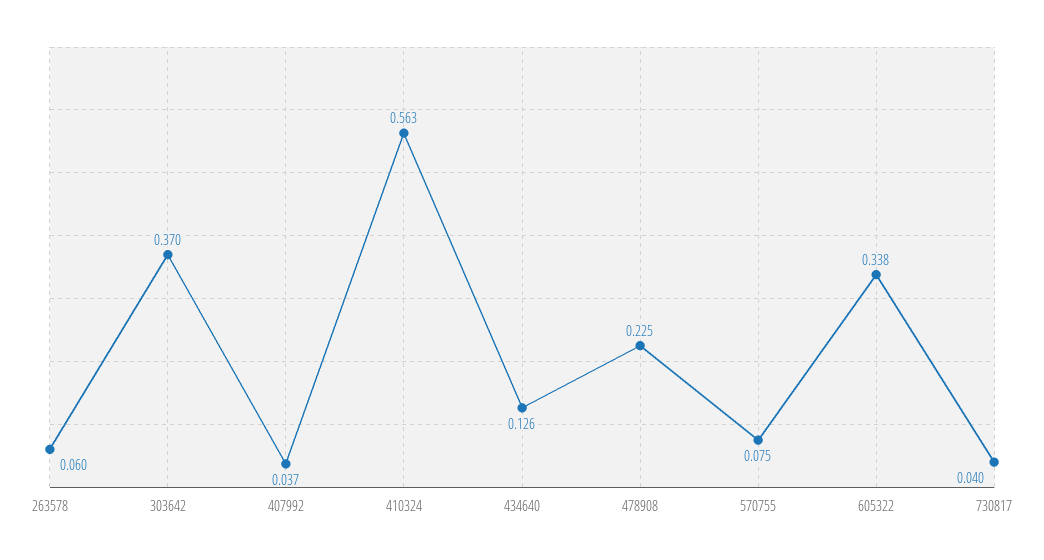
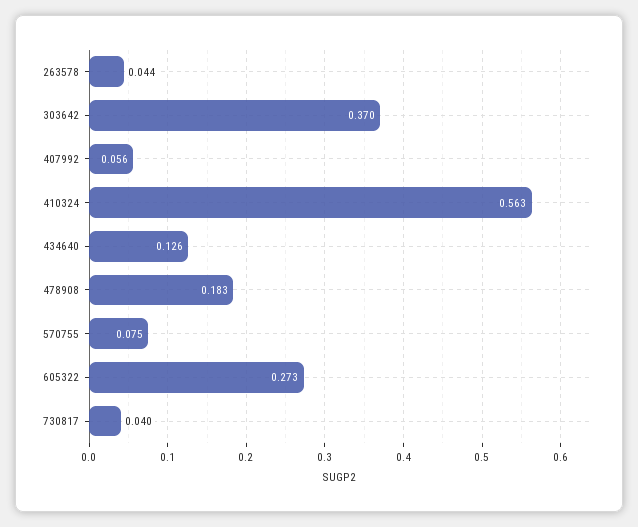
  {
-   "263578": 0.06,
+   "263578": 0.044,
    "303642": 0.37,
-   "407992": 0.037,
+   "407992": 0.056,
    "410324": 0.563,
    "434640": 0.126,
-   "478908": 0.225,
+   "478908": 0.183,
    "570755": 0.075,
-   "605322": 0.338,
+   "605322": 0.273,
    "730817": 0.04
  }

